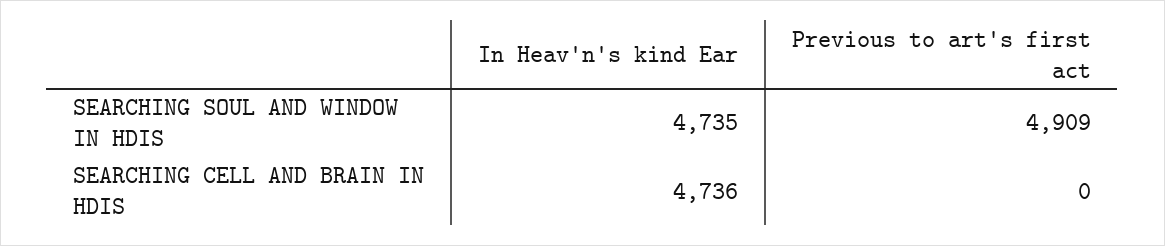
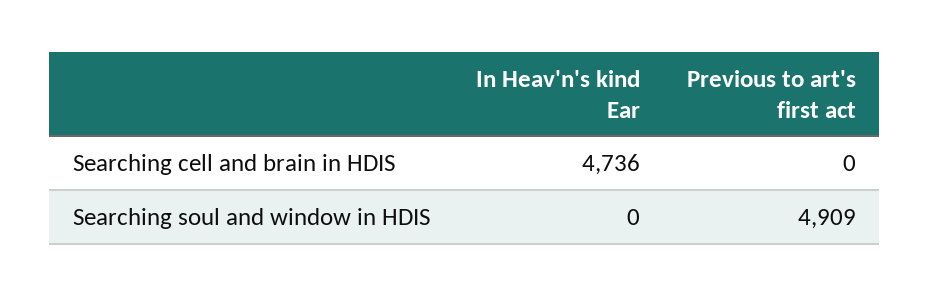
  {
    "In Heav'n's kind Ear": {
-     "SEARCHING SOUL AND WINDOW IN HDIS": 4735,
+     "SEARCHING SOUL AND WINDOW IN HDIS": 0,
      "SEARCHING CELL AND BRAIN IN HDIS": 4736
    },
    "Previous to art's first act": {
      "SEARCHING SOUL AND WINDOW IN HDIS": 4909,
      "SEARCHING CELL AND BRAIN IN HDIS": 0
    }
  }

